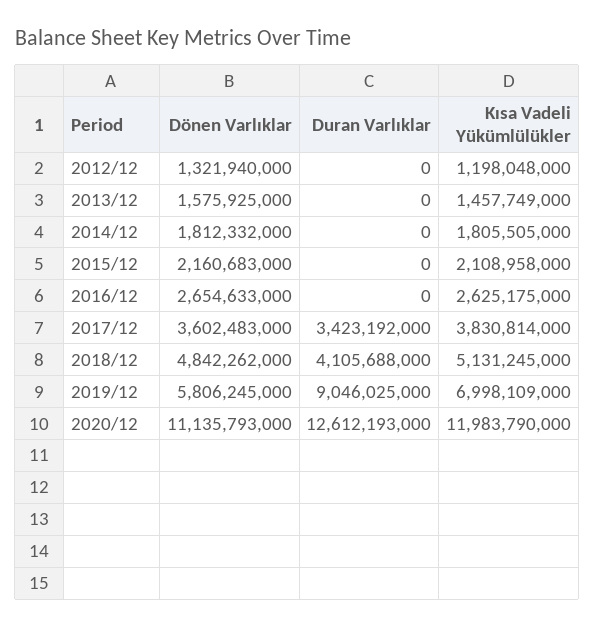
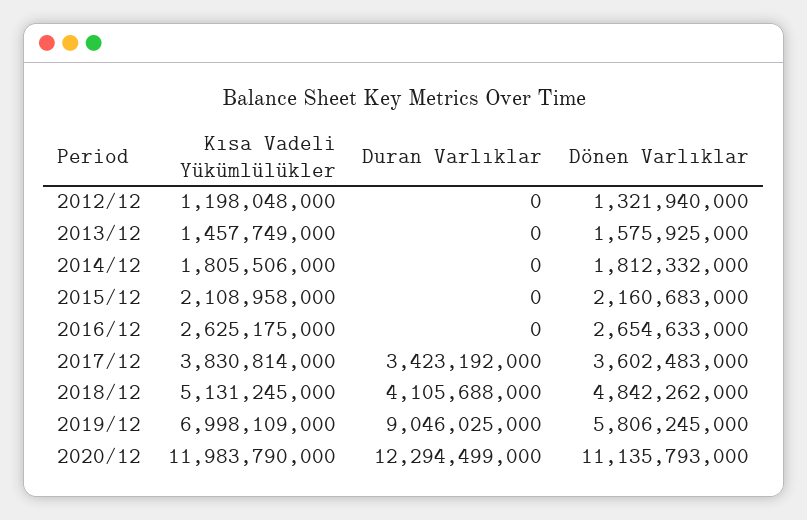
  {
    "Dönen Varlıklar": {
      "2012/12": 1321940000,
      "2013/12": 1575925000,
      "2014/12": 1812332000,
      "2015/12": 2160683000,
      "2016/12": 2654633000,
      "2017/12": 3602483000,
      "2018/12": 4842262000,
      "2019/12": 5806245000,
      "2020/12": 11135793000
    },
    "Duran Varlıklar": {
      "2012/12": 0,
      "2013/12": 0,
      "2014/12": 0,
      "2015/12": 0,
      "2016/12": 0,
      "2017/12": 3423192000,
      "2018/12": 4105688000,
      "2019/12": 9046025000,
-     "2020/12": 12612193000
+     "2020/12": 12294499000
    },
    "Kısa Vadeli Yükümlülükler": {
      "2012/12": 1198048000,
      "2013/12": 1457749000,
-     "2014/12": 1805505000,
+     "2014/12": 1805506000,
      "2015/12": 2108958000,
      "2016/12": 2625175000,
      "2017/12": 3830814000,
      "2018/12": 5131245000,
      "2019/12": 6998109000,
      "2020/12": 11983790000
    }
  }

